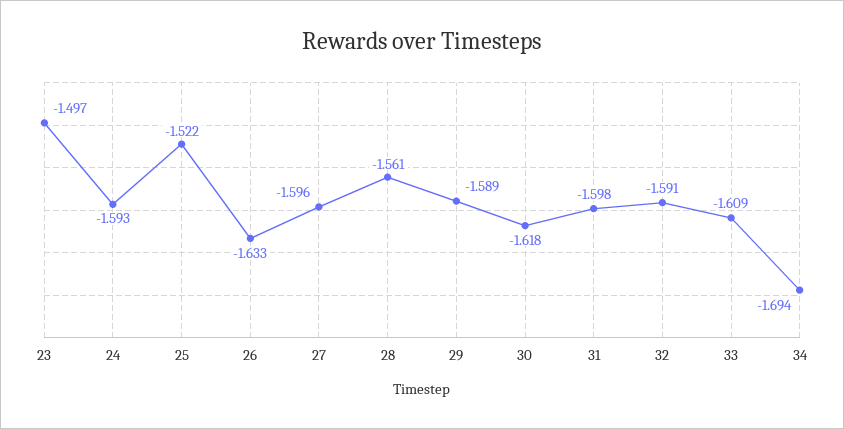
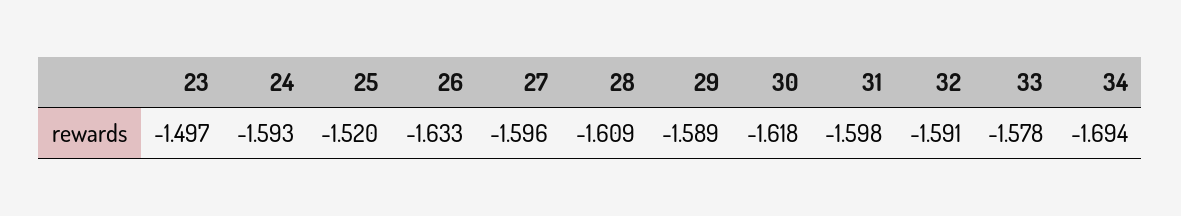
  {
    "23": -1.497,
    "24": -1.593,
-   "25": -1.522,
+   "25": -1.52,
    "26": -1.633,
    "27": -1.596,
-   "28": -1.561,
+   "28": -1.609,
    "29": -1.589,
    "30": -1.618,
    "31": -1.598,
    "32": -1.591,
-   "33": -1.609,
+   "33": -1.578,
    "34": -1.694
  }

